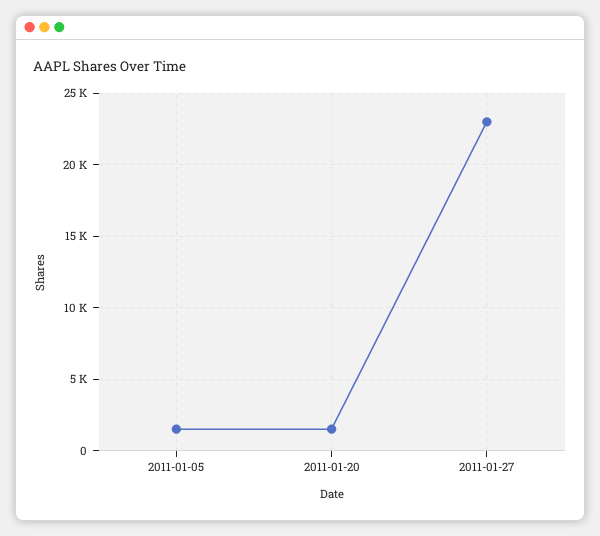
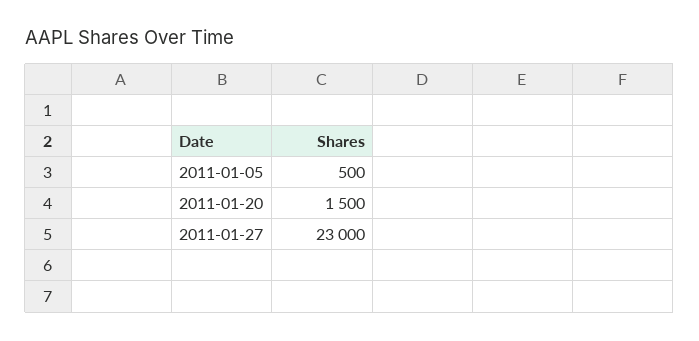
  {
-   "2011-01-05": 1500,
+   "2011-01-05": 500,
    "2011-01-20": 1500,
    "2011-01-27": 23000
  }

